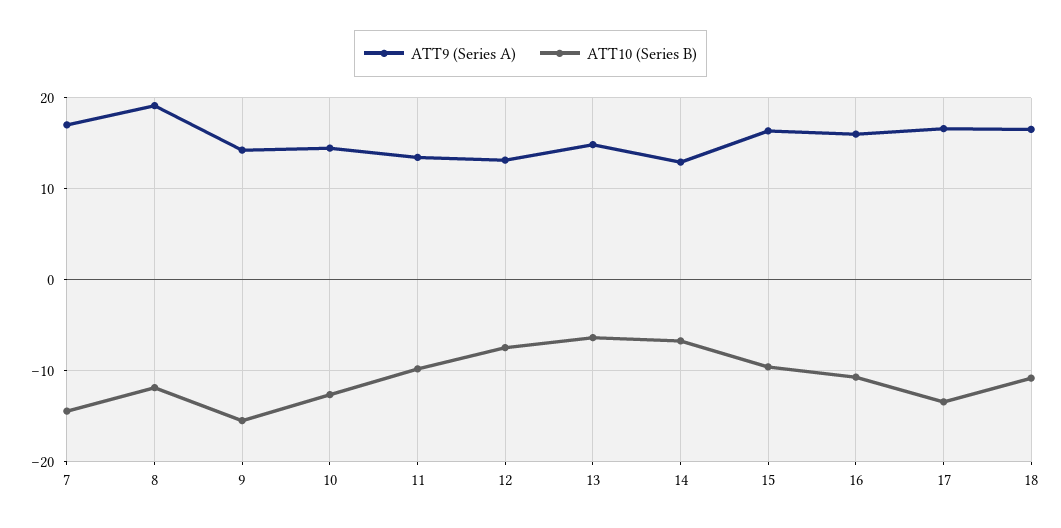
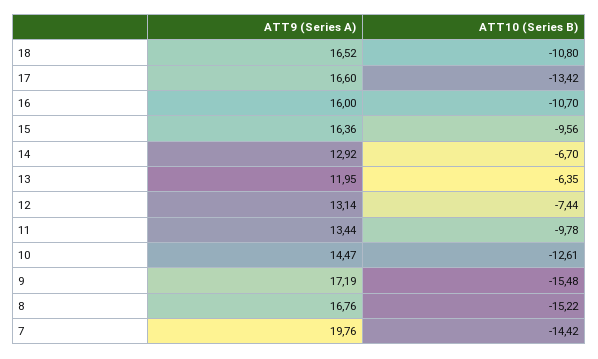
  {
    "ATT9 (Series A)": {
-     "7": 17,
+     "7": 19.76,
-     "8": 19,
+     "8": 16.76,
-     "9": 14,
+     "9": 17.19,
      "10": 14.47,
      "11": 13.44,
      "12": 13.14,
-     "13": 15,
+     "13": 11.95,
      "14": 12.92,
      "15": 16.36,
      "16": 16,
      "17": 16.6,
      "18": 16.52
    },
    "ATT10 (Series B)": {
      "7": -14.42,
-     "8": -12,
+     "8": -15.22,
      "9": -15.48,
      "10": -12.61,
      "11": -9.78,
      "12": -7.44,
      "13": -6.35,
      "14": -6.7,
      "15": -9.56,
      "16": -10.7,
      "17": -13.42,
      "18": -10.8
    }
  }

